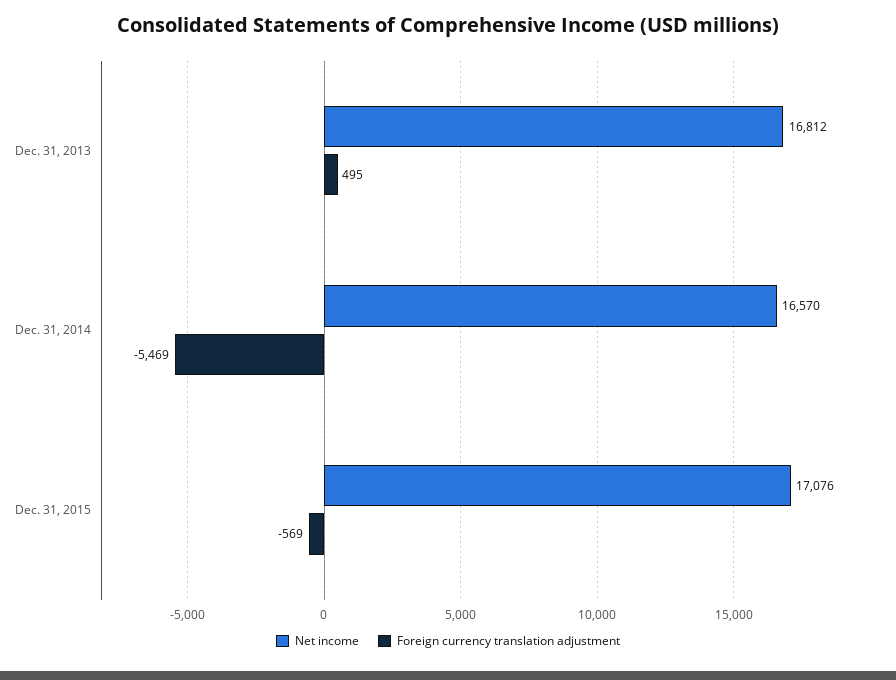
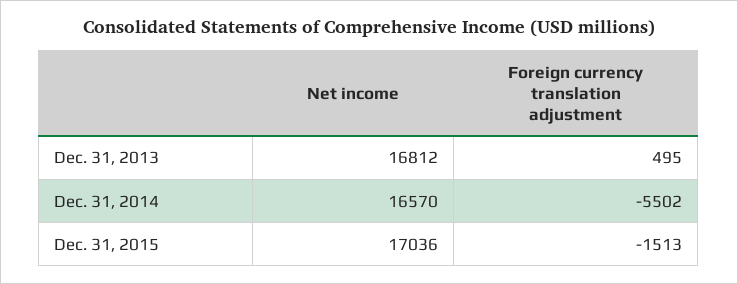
  {
    "Net income": {
      "Dec. 31, 2013": 16812,
      "Dec. 31, 2014": 16570,
-     "Dec. 31, 2015": 17076
+     "Dec. 31, 2015": 17036
    },
    "Foreign currency translation adjustment": {
      "Dec. 31, 2013": 495,
-     "Dec. 31, 2014": -5469,
+     "Dec. 31, 2014": -5502,
-     "Dec. 31, 2015": -569
+     "Dec. 31, 2015": -1513
    }
  }

